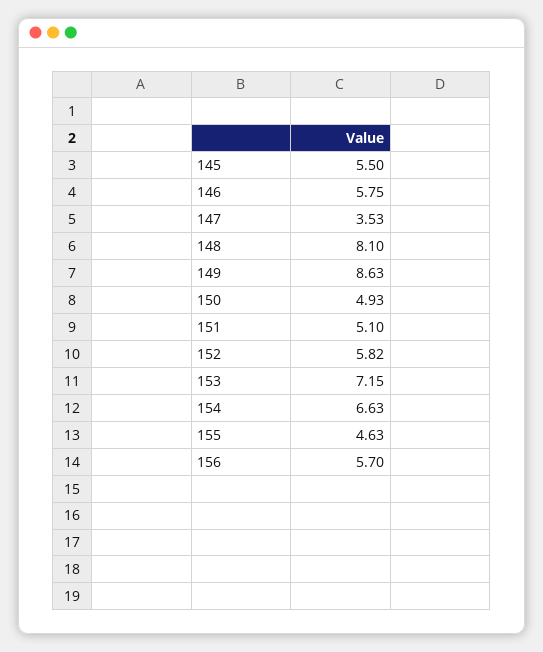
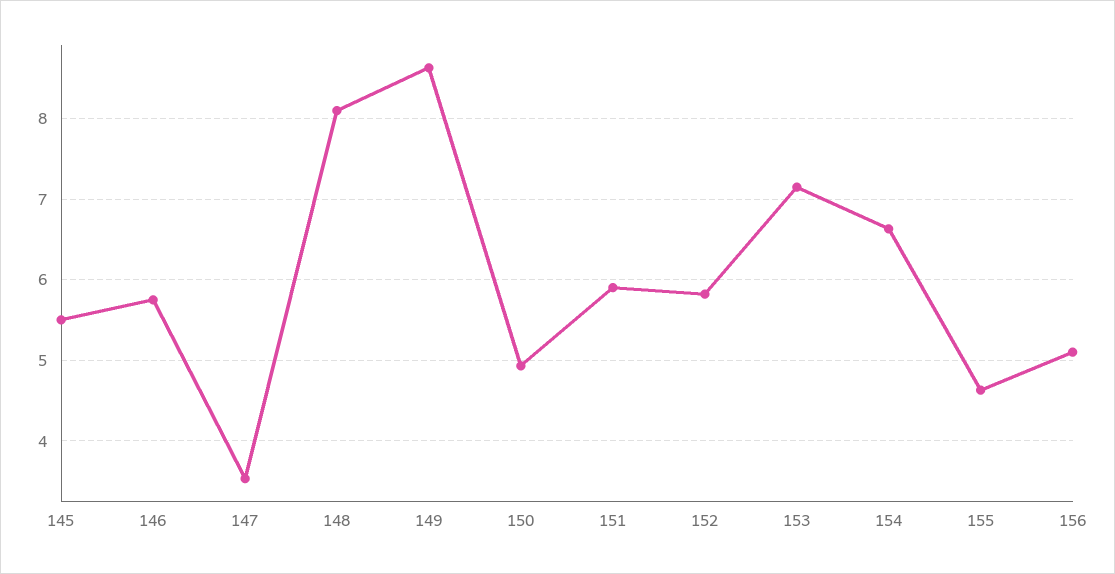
  {
    "145": 5.5,
    "146": 5.75,
    "147": 3.53,
    "148": 8.1,
    "149": 8.63,
    "150": 4.93,
-   "151": 5.1,
+   "151": 5.9,
    "152": 5.82,
    "153": 7.15,
    "154": 6.63,
    "155": 4.63,
-   "156": 5.7
+   "156": 5.1
  }

